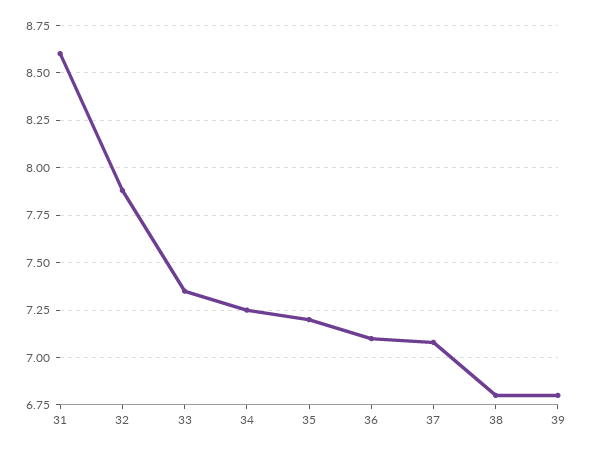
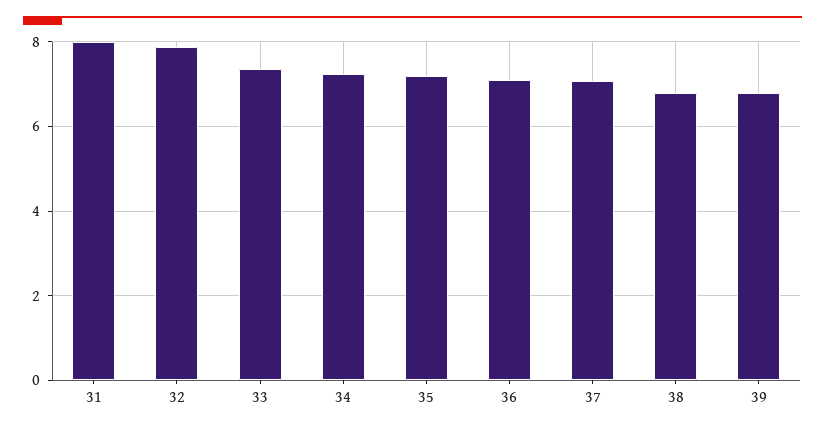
  {
-   "31": 8.6,
+   "31": 8,
    "32": 7.9,
    "33": 7.35,
    "34": 7.25,
    "35": 7.2,
    "36": 7.1,
    "37": 7.1,
    "38": 6.8,
    "39": 6.8
  }

